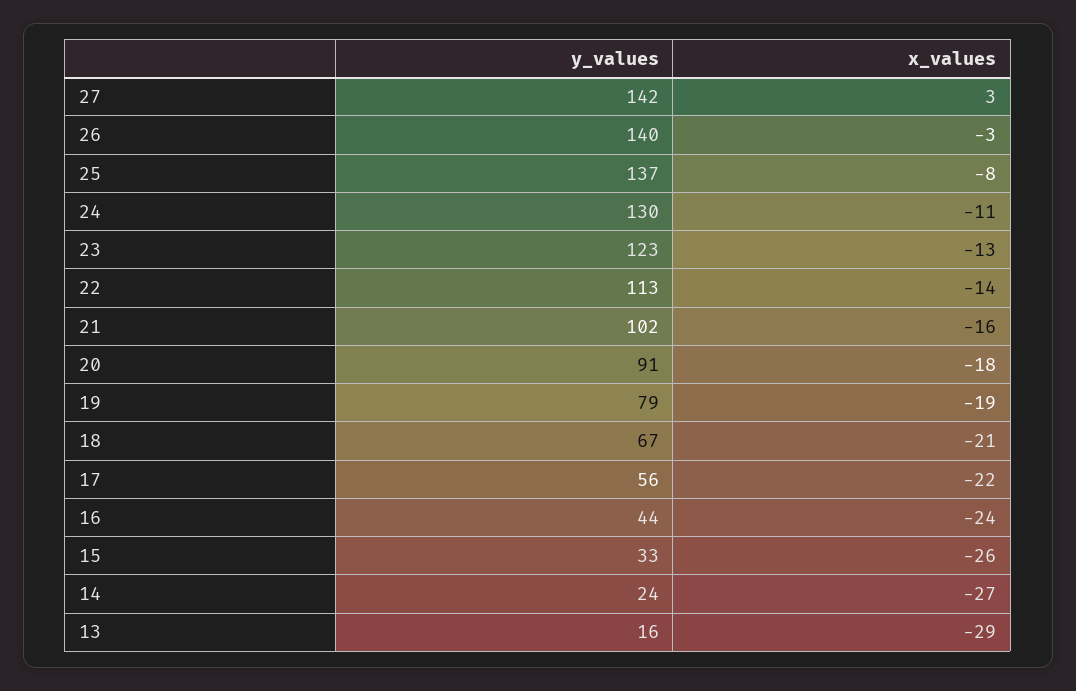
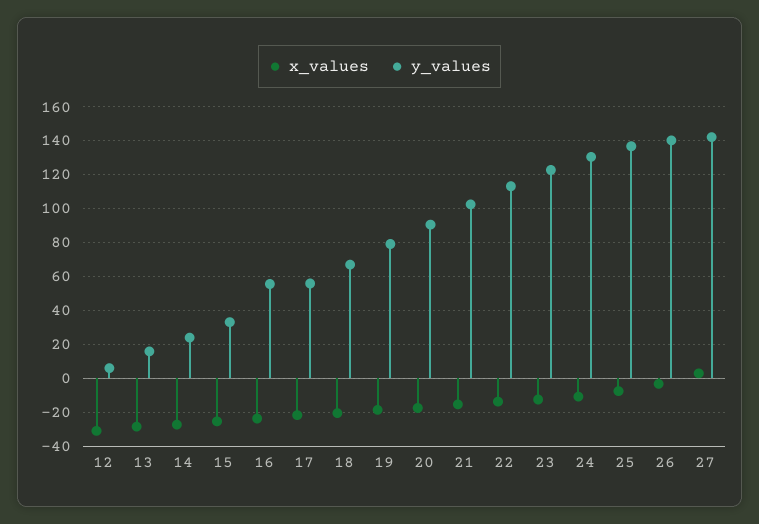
  {
    "y_values": {
      "27": 142,
      "26": 140,
      "25": 137,
      "24": 130,
      "23": 123,
      "22": 113,
      "21": 102,
      "20": 91,
      "19": 79,
      "18": 67,
      "17": 56,
-     "16": 44,
+     "16": 55,
      "15": 33,
      "14": 24,
-     "13": 16
+     "13": 16,
+     "12": 5
    },
    "x_values": {
      "27": 3,
      "26": -3,
      "25": -8,
      "24": -11,
      "23": -13,
      "22": -14,
      "21": -16,
      "20": -18,
      "19": -19,
      "18": -21,
      "17": -22,
      "16": -24,
      "15": -26,
      "14": -27,
-     "13": -29
+     "13": -29,
+     "12": -30
    }
  }

